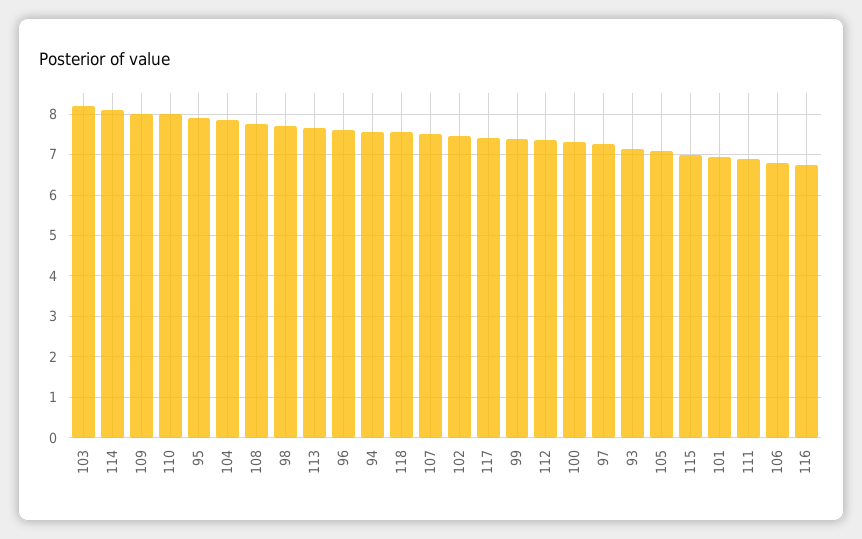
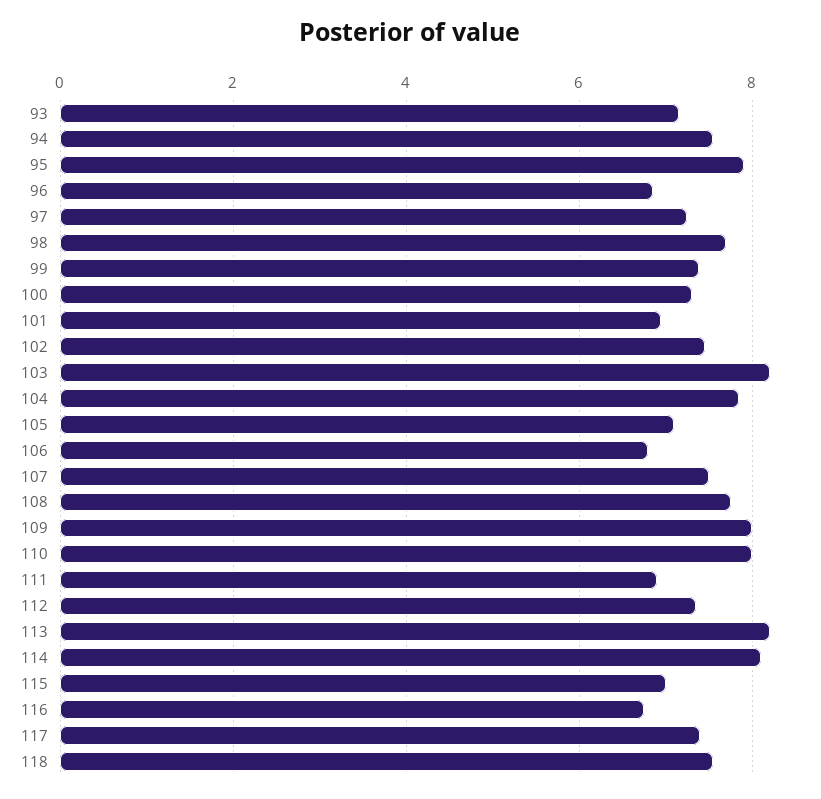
  {
    "103": 8.2,
    "114": 8.2,
    "109": 8,
    "110": 8,
    "95": 8,
    "104": 7.8,
    "108": 7.8,
    "98": 7.8,
-   "113": 7.6,
+   "113": 8.2,
-   "96": 7.6,
+   "96": 6.8,
    "94": 7.6,
    "118": 7.6,
    "107": 7.6,
    "102": 7.4,
    "117": 7.4,
    "99": 7.4,
    "112": 7.4,
    "100": 7.4,
    "97": 7.2,
    "93": 7.2,
    "105": 7.2,
    "115": 7,
    "101": 7,
    "111": 7,
    "106": 6.8,
    "116": 6.8
  }

